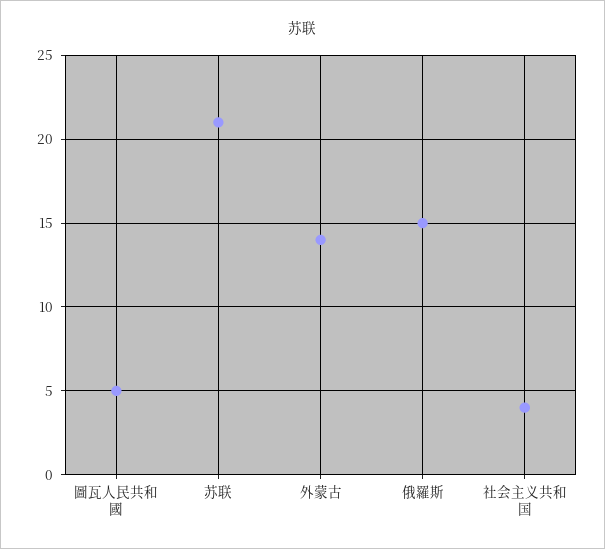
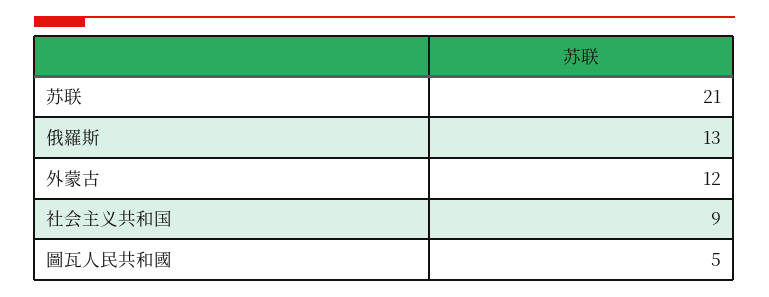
  {
    "圖瓦人民共和國": 5,
    "苏联": 21,
-   "外蒙古": 14,
+   "外蒙古": 12,
-   "俄羅斯": 15,
+   "俄羅斯": 13,
-   "社会主义共和国": 4
+   "社会主义共和国": 9
  }

